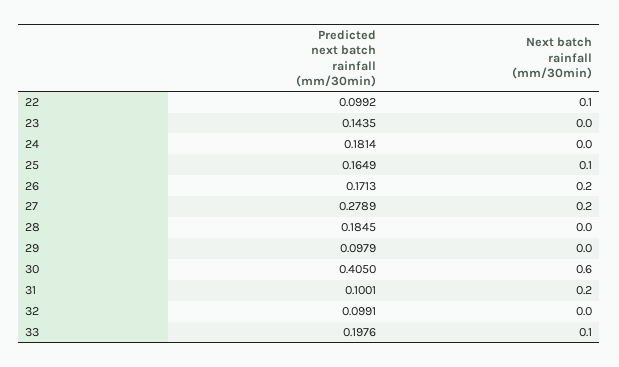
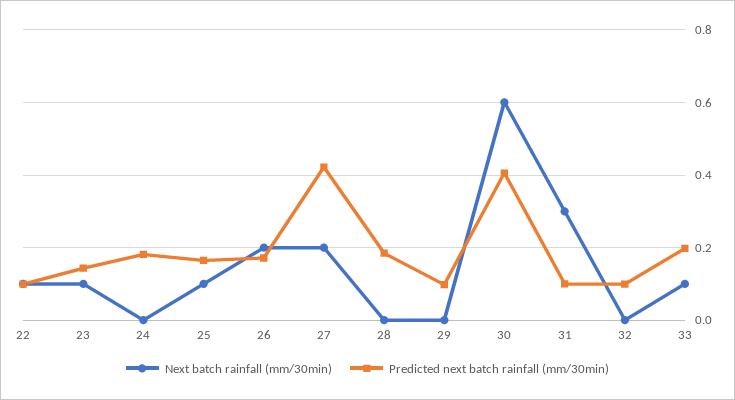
  {
    "Predicted next batch rainfall (mm/30min)": {
      "22": 0.0992,
      "23": 0.1435,
      "24": 0.1814,
      "25": 0.1649,
      "26": 0.1713,
-     "27": 0.2789,
+     "27": 0.42,
      "28": 0.1845,
      "29": 0.0979,
      "30": 0.405,
      "31": 0.1001,
      "32": 0.0991,
      "33": 0.1976
    },
    "Next batch rainfall (mm/30min)": {
      "22": 0.1,
-     "23": 0,
+     "23": 0.1,
      "24": 0,
      "25": 0.1,
      "26": 0.2,
      "27": 0.2,
      "28": 0,
      "29": 0,
      "30": 0.6,
-     "31": 0.2,
+     "31": 0.3,
      "32": 0,
      "33": 0.1
    }
  }

